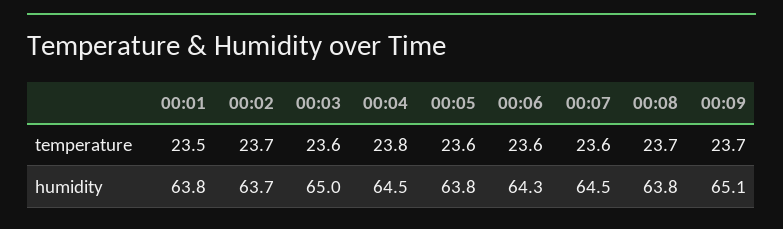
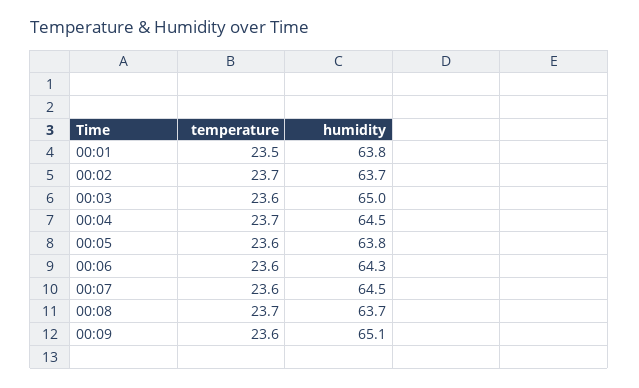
  {
    "00:01": {
      "temperature": 23.5,
      "humidity": 63.8
    },
    "00:02": {
      "temperature": 23.7,
      "humidity": 63.7
    },
    "00:03": {
      "temperature": 23.6,
      "humidity": 65
    },
    "00:04": {
-     "temperature": 23.8,
+     "temperature": 23.7,
      "humidity": 64.5
    },
    "00:05": {
      "temperature": 23.6,
      "humidity": 63.8
    },
    "00:06": {
      "temperature": 23.6,
      "humidity": 64.3
    },
    "00:07": {
      "temperature": 23.6,
      "humidity": 64.5
    },
    "00:08": {
      "temperature": 23.7,
-     "humidity": 63.8
+     "humidity": 63.7
    },
    "00:09": {
-     "temperature": 23.7,
+     "temperature": 23.6,
      "humidity": 65.1
    }
  }

